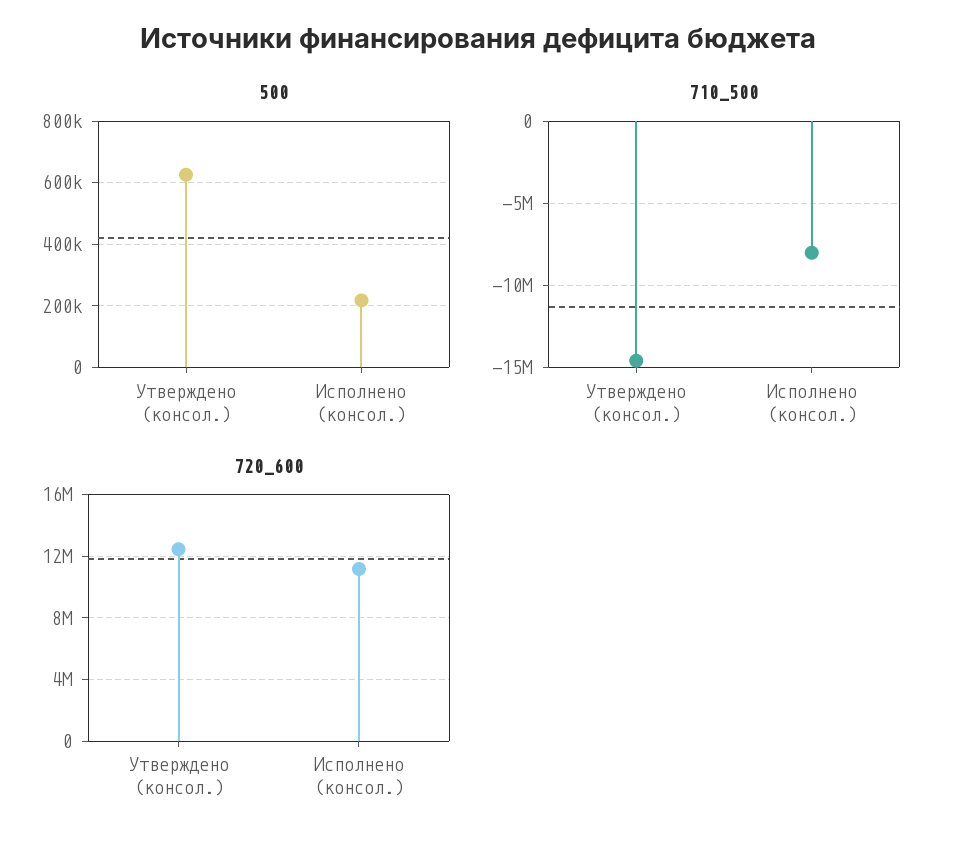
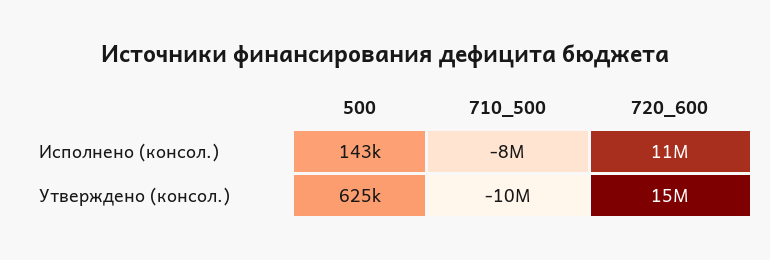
  {
    "500": {
      "Утверждено (консол.)": 625000,
-     "Исполнено (консол.)": 220000
+     "Исполнено (консол.)": 143000
    },
    "710_500": {
-     "Утверждено (консол.)": -14500000,
+     "Утверждено (консол.)": -10000000,
      "Исполнено (консол.)": -8000000
    },
    "720_600": {
-     "Утверждено (консол.)": 12500000,
+     "Утверждено (консол.)": 15000000,
      "Исполнено (консол.)": 11000000
    }
  }

